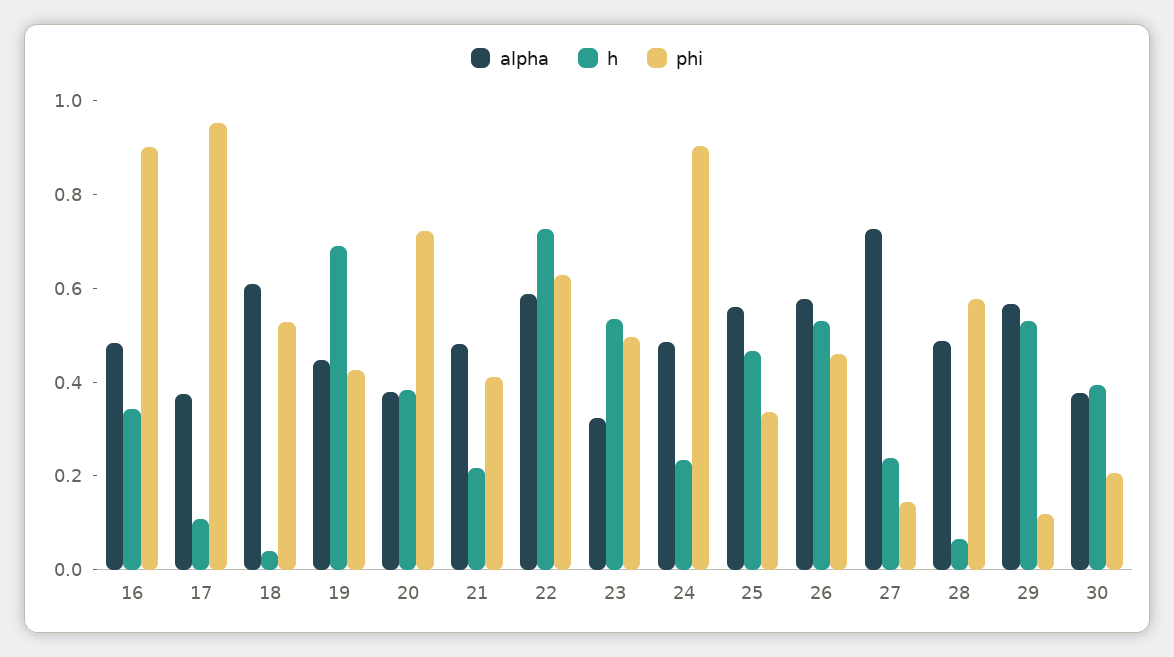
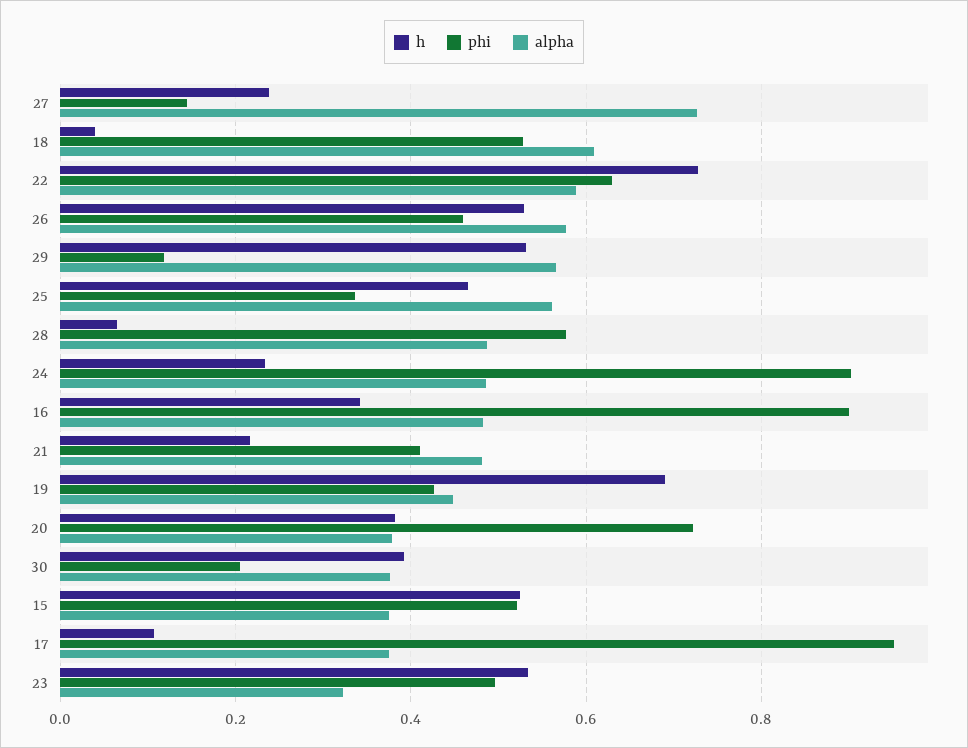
  {
    "alpha": {
      "16": 0.48,
      "17": 0.38,
      "18": 0.6,
      "19": 0.44,
      "20": 0.38,
      "21": 0.48,
      "22": 0.58,
      "23": 0.32,
      "24": 0.48,
      "25": 0.56,
      "26": 0.58,
      "27": 0.72,
      "28": 0.48,
      "29": 0.56,
-     "30": 0.38
+     "30": 0.38,
+     "15": 0.38
    },
    "h": {
      "16": 0.34,
      "17": 0.1,
      "18": 0.04,
      "19": 0.7,
      "20": 0.38,
      "21": 0.22,
      "22": 0.72,
      "23": 0.54,
      "24": 0.24,
      "25": 0.46,
      "26": 0.52,
      "27": 0.24,
      "28": 0.06,
      "29": 0.54,
-     "30": 0.4
+     "30": 0.4,
+     "15": 0.52
    },
    "phi": {
      "16": 0.9,
      "17": 0.96,
      "18": 0.52,
      "19": 0.42,
      "20": 0.72,
      "21": 0.42,
      "22": 0.62,
      "23": 0.5,
      "24": 0.9,
      "25": 0.34,
      "26": 0.46,
      "27": 0.14,
      "28": 0.58,
      "29": 0.12,
-     "30": 0.2
+     "30": 0.2,
+     "15": 0.52
    }
  }

